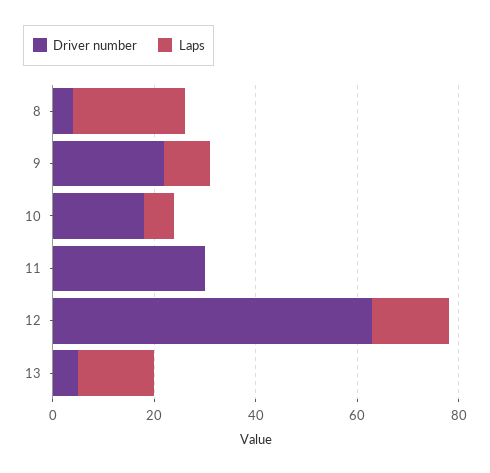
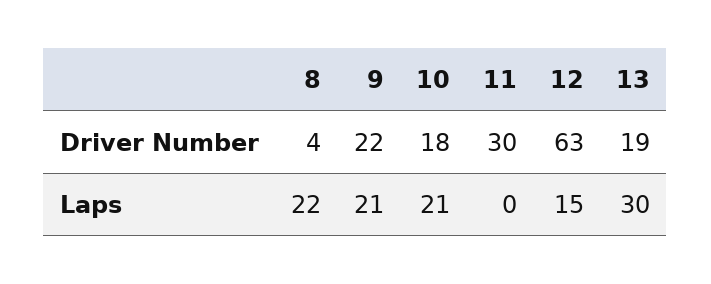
  {
    "Driver number": {
      "8": 4,
      "9": 22,
      "10": 18,
      "11": 30,
      "12": 63,
-     "13": 5
+     "13": 19
    },
    "Laps": {
      "8": 22,
-     "9": 10,
+     "9": 21,
-     "10": 5,
+     "10": 21,
      "11": 0,
      "12": 15,
-     "13": 15
+     "13": 30
    }
  }

